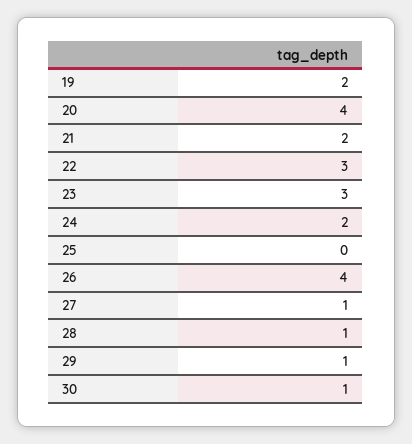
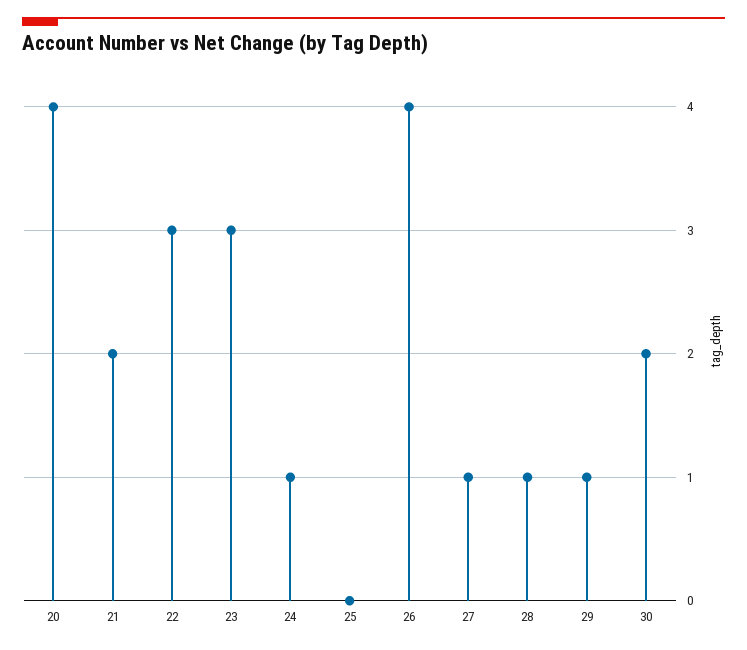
  {
-   "19": 2,
    "20": 4,
    "21": 2,
    "22": 3,
    "23": 3,
-   "24": 2,
+   "24": 1,
    "25": 0,
    "26": 4,
    "27": 1,
    "28": 1,
    "29": 1,
-   "30": 1
+   "30": 2
  }

